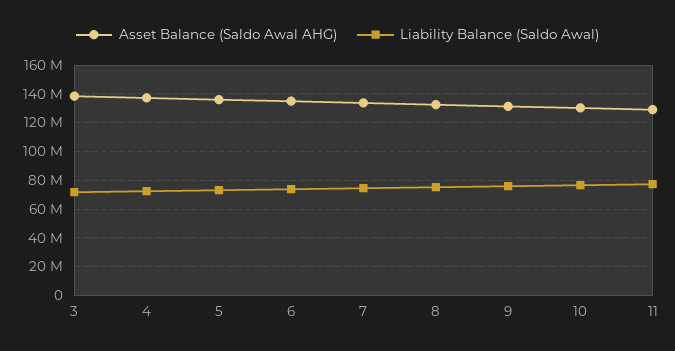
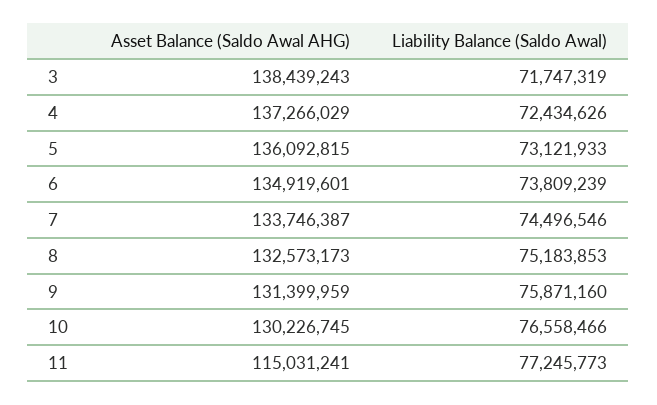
  {
    "Asset Balance (Saldo Awal AHG)": {
      "3": 138439243,
      "4": 137266029,
      "5": 136092815,
      "6": 134919601,
      "7": 133746387,
      "8": 132573173,
      "9": 131399959,
      "10": 130226745,
-     "11": 130000000
+     "11": 115031241
    },
    "Liability Balance (Saldo Awal)": {
      "3": 71747319,
      "4": 72434626,
      "5": 73121933,
      "6": 73809239,
      "7": 74496546,
      "8": 75183853,
      "9": 75871160,
      "10": 76558466,
      "11": 77245773
    }
  }

